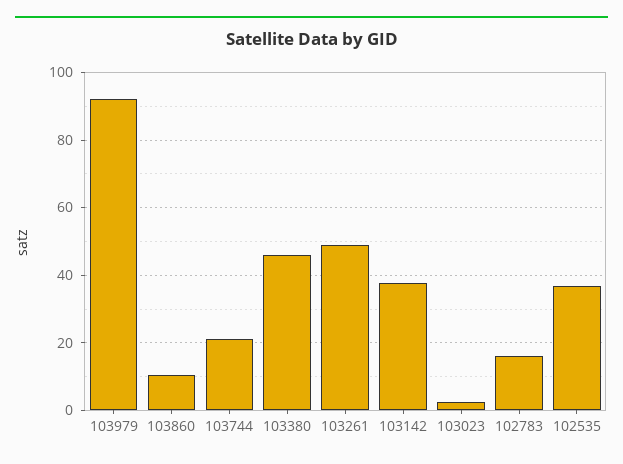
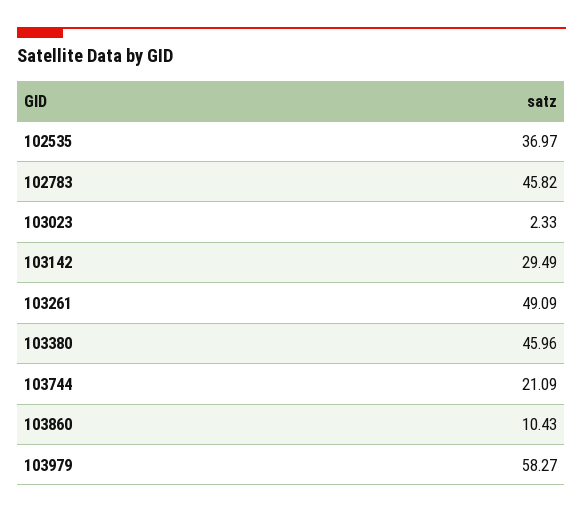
  {
-   "103979": 92,
+   "103979": 58.27,
    "103860": 10.43,
    "103744": 21.09,
    "103380": 45.96,
    "103261": 49.09,
-   "103142": 38,
+   "103142": 29.49,
    "103023": 2.33,
-   "102783": 16,
+   "102783": 45.82,
    "102535": 36.97
  }

